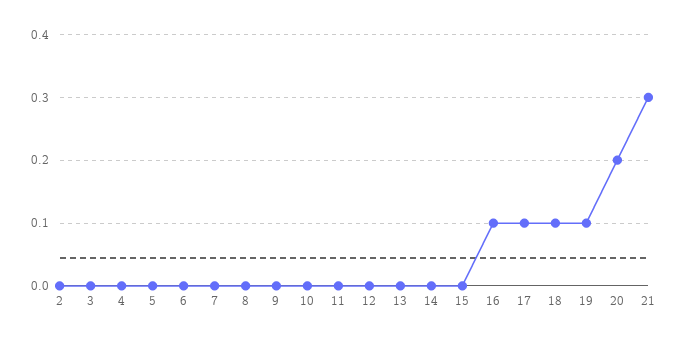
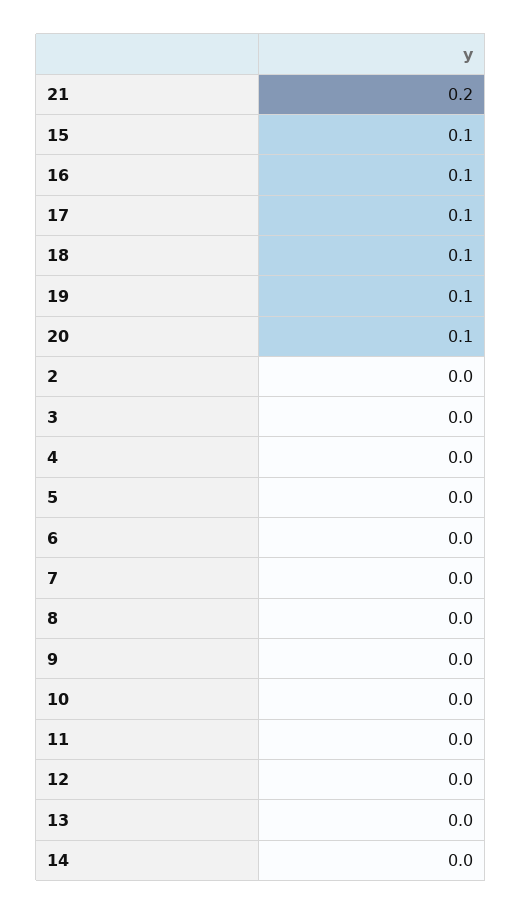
  {
    "2": 0,
    "3": 0,
    "4": 0,
    "5": 0,
    "6": 0,
    "7": 0,
    "8": 0,
    "9": 0,
    "10": 0,
    "11": 0,
    "12": 0,
    "13": 0,
    "14": 0,
-   "15": 0,
+   "15": 0.1,
    "16": 0.1,
    "17": 0.1,
    "18": 0.1,
    "19": 0.1,
-   "20": 0.2,
+   "20": 0.1,
-   "21": 0.3
+   "21": 0.2
  }

